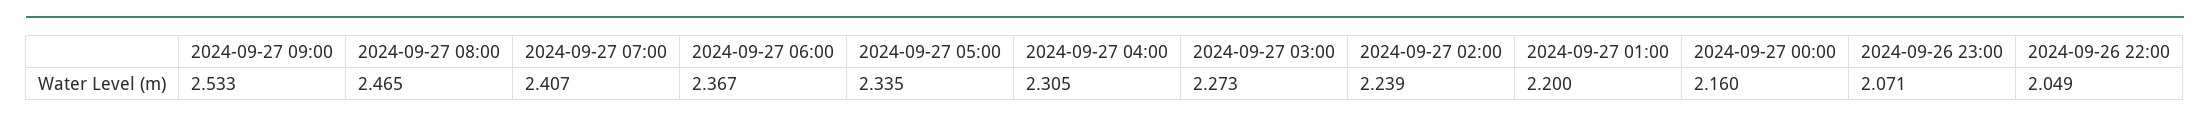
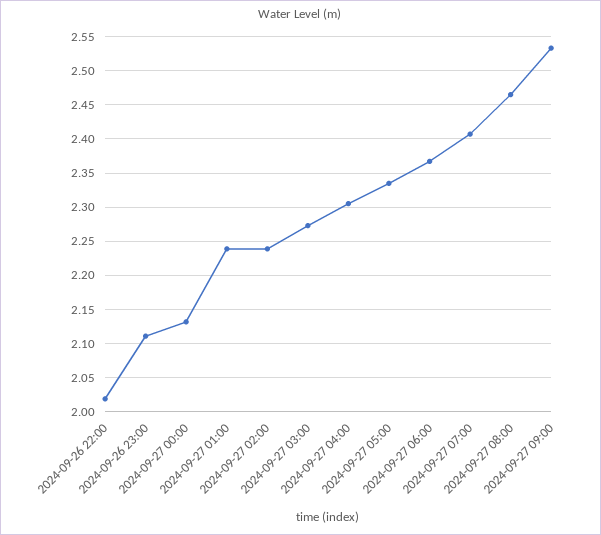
  {
    "2024-09-27 09:00": 2.533,
    "2024-09-27 08:00": 2.465,
    "2024-09-27 07:00": 2.407,
    "2024-09-27 06:00": 2.367,
    "2024-09-27 05:00": 2.335,
    "2024-09-27 04:00": 2.305,
    "2024-09-27 03:00": 2.273,
    "2024-09-27 02:00": 2.239,
-   "2024-09-27 01:00": 2.2,
+   "2024-09-27 01:00": 2.24,
-   "2024-09-27 00:00": 2.16,
+   "2024-09-27 00:00": 2.13,
-   "2024-09-26 23:00": 2.071,
+   "2024-09-26 23:00": 2.11,
-   "2024-09-26 22:00": 2.049
+   "2024-09-26 22:00": 2.02
  }

